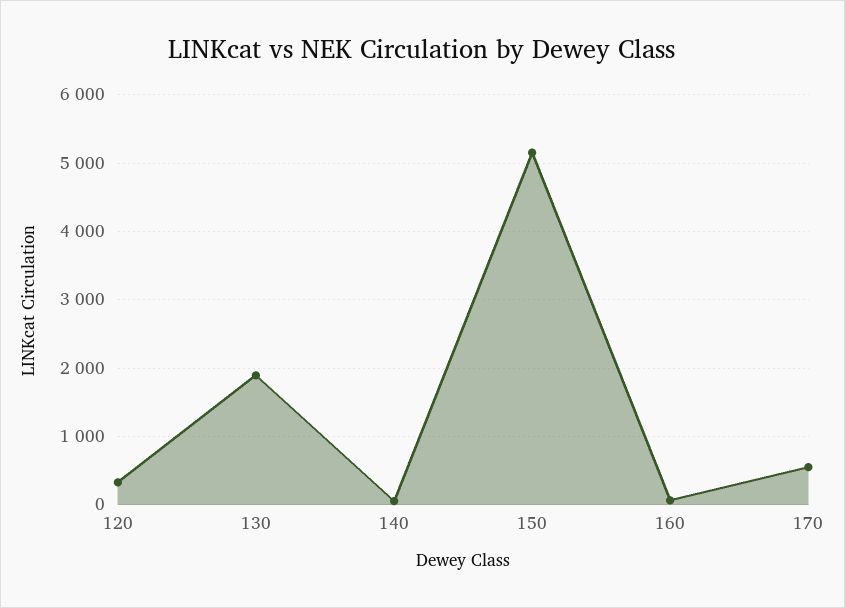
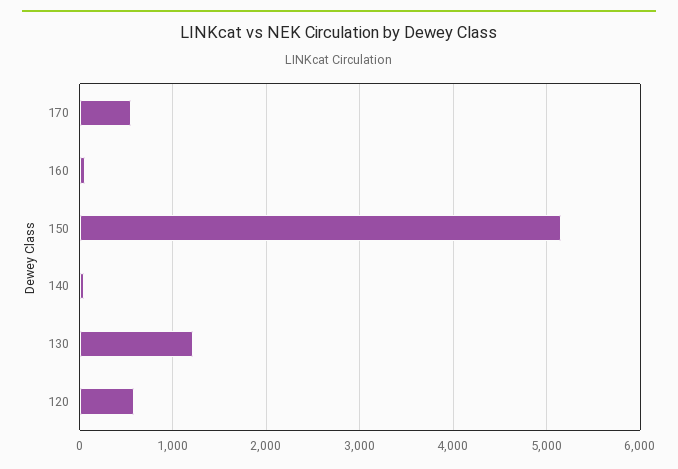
  {
-   "120": 300,
+   "120": 600,
-   "130": 1900,
+   "130": 1200,
    "140": 100,
    "150": 5200,
    "160": 100,
    "170": 500
  }

